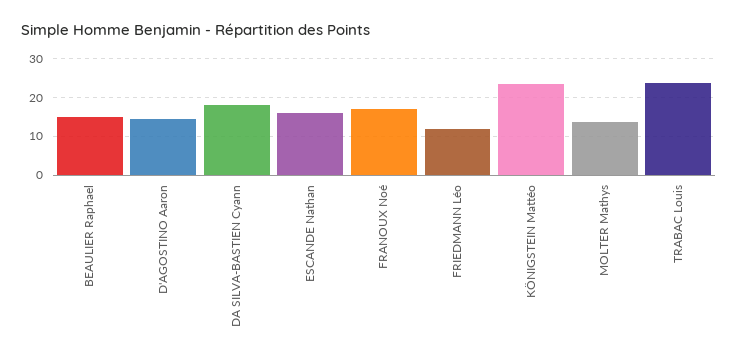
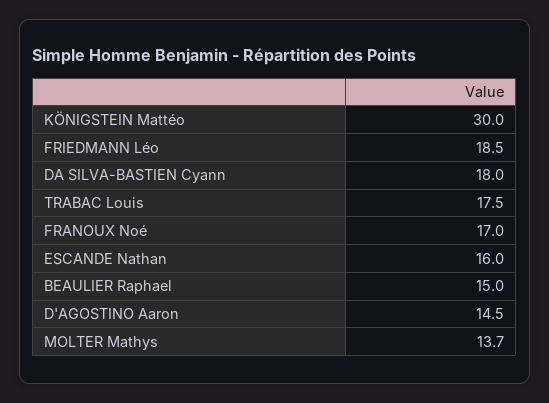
  {
    "BEAULIER Raphael": 15,
    "D'AGOSTINO Aaron": 14.5,
    "DA SILVA-BASTIEN Cyann": 18,
    "ESCANDE Nathan": 16,
    "FRANOUX Noé": 17,
-   "FRIEDMANN Léo": 12,
+   "FRIEDMANN Léo": 18.5,
-   "KÖNIGSTEIN Mattéo": 24,
+   "KÖNIGSTEIN Mattéo": 30,
    "MOLTER Mathys": 13.7,
-   "TRABAC Louis": 24
+   "TRABAC Louis": 17.5
  }

